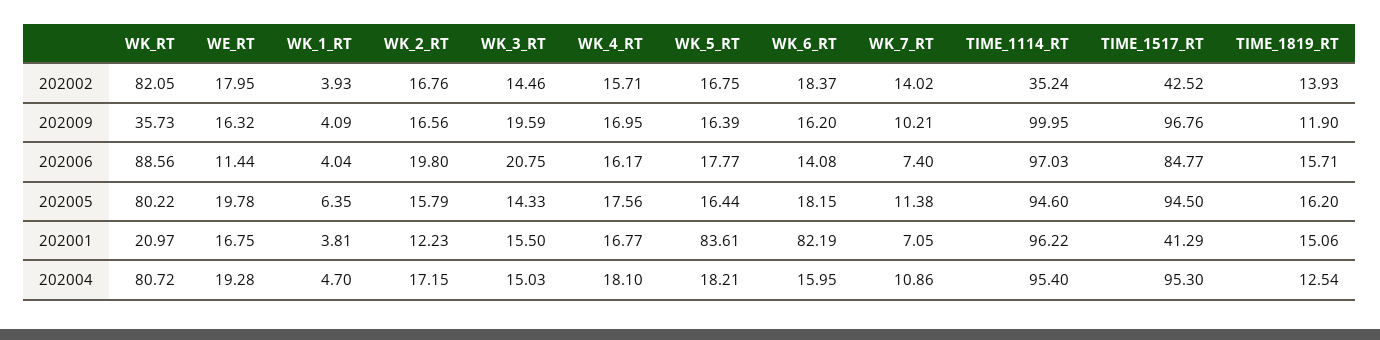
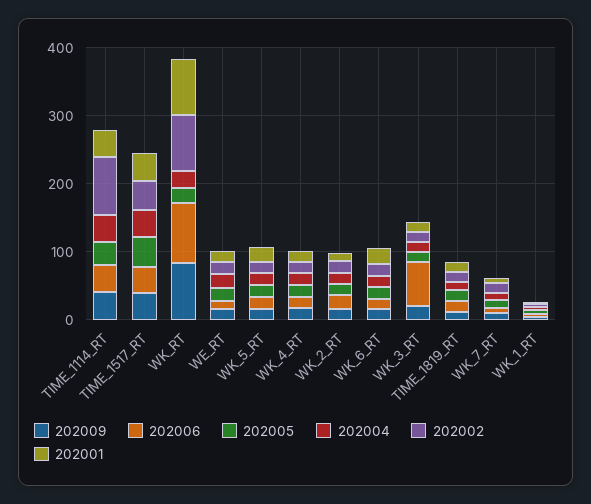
  {
    "202002": {
      "WK_RT": 82.05,
      "WE_RT": 17.95,
      "WK_1_RT": 3.93,
      "WK_2_RT": 16.76,
      "WK_3_RT": 14.46,
      "WK_4_RT": 15.71,
      "WK_5_RT": 16.75,
      "WK_6_RT": 18.37,
      "WK_7_RT": 14.02,
-     "TIME_1114_RT": 35.24,
+     "TIME_1114_RT": 80,
      "TIME_1517_RT": 42.52,
      "TIME_1819_RT": 13.93
    },
    "202009": {
-     "WK_RT": 35.73,
+     "WK_RT": 80,
      "WE_RT": 16.32,
      "WK_1_RT": 4.09,
      "WK_2_RT": 16.56,
      "WK_3_RT": 19.59,
      "WK_4_RT": 16.95,
      "WK_5_RT": 16.39,
      "WK_6_RT": 16.2,
      "WK_7_RT": 10.21,
-     "TIME_1114_RT": 99.95,
+     "TIME_1114_RT": 40,
-     "TIME_1517_RT": 96.76,
+     "TIME_1517_RT": 40,
      "TIME_1819_RT": 11.9
    },
    "202006": {
      "WK_RT": 88.56,
      "WE_RT": 11.44,
      "WK_1_RT": 4.04,
      "WK_2_RT": 19.8,
-     "WK_3_RT": 20.75,
+     "WK_3_RT": 60,
      "WK_4_RT": 16.17,
      "WK_5_RT": 17.77,
      "WK_6_RT": 14.08,
      "WK_7_RT": 7.4,
-     "TIME_1114_RT": 97.03,
+     "TIME_1114_RT": 40,
-     "TIME_1517_RT": 84.77,
+     "TIME_1517_RT": 40,
      "TIME_1819_RT": 15.71
    },
    "202005": {
-     "WK_RT": 80.22,
+     "WK_RT": 20,
      "WE_RT": 19.78,
      "WK_1_RT": 6.35,
      "WK_2_RT": 15.79,
      "WK_3_RT": 14.33,
      "WK_4_RT": 17.56,
      "WK_5_RT": 16.44,
      "WK_6_RT": 18.15,
      "WK_7_RT": 11.38,
-     "TIME_1114_RT": 94.6,
+     "TIME_1114_RT": 40,
-     "TIME_1517_RT": 94.5,
+     "TIME_1517_RT": 40,
      "TIME_1819_RT": 16.2
    },
    "202001": {
-     "WK_RT": 20.97,
+     "WK_RT": 80,
      "WE_RT": 16.75,
      "WK_1_RT": 3.81,
      "WK_2_RT": 12.23,
      "WK_3_RT": 15.5,
      "WK_4_RT": 16.77,
-     "WK_5_RT": 83.61,
+     "WK_5_RT": 20,
-     "WK_6_RT": 82.19,
+     "WK_6_RT": 20,
      "WK_7_RT": 7.05,
-     "TIME_1114_RT": 96.22,
+     "TIME_1114_RT": 40,
      "TIME_1517_RT": 41.29,
      "TIME_1819_RT": 15.06
    },
    "202004": {
-     "WK_RT": 80.72,
+     "WK_RT": 20,
      "WE_RT": 19.28,
      "WK_1_RT": 4.7,
      "WK_2_RT": 17.15,
      "WK_3_RT": 15.03,
      "WK_4_RT": 18.1,
      "WK_5_RT": 18.21,
      "WK_6_RT": 15.95,
      "WK_7_RT": 10.86,
-     "TIME_1114_RT": 95.4,
+     "TIME_1114_RT": 40,
-     "TIME_1517_RT": 95.3,
+     "TIME_1517_RT": 40,
      "TIME_1819_RT": 12.54
    }
  }

